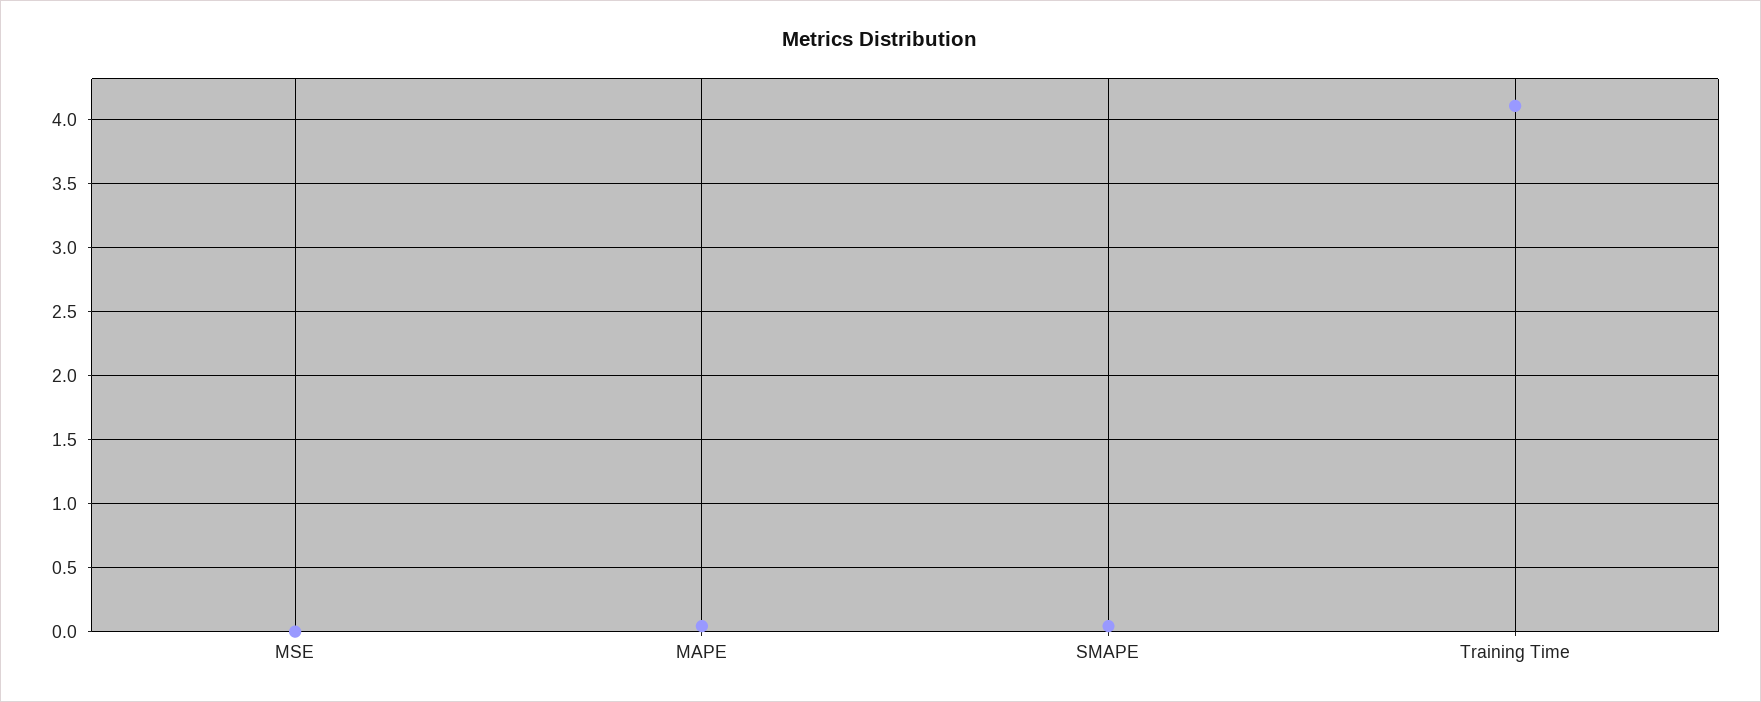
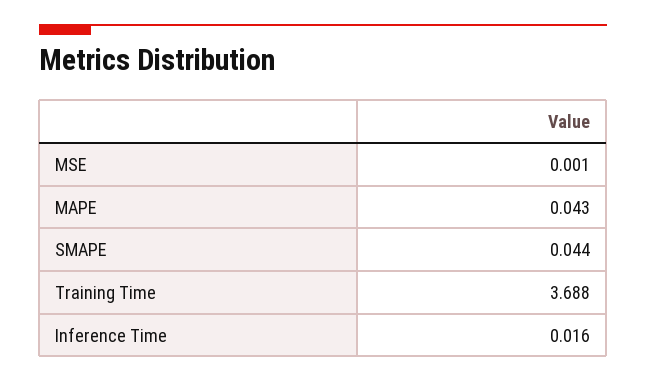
  {
    "MSE": 0.001,
    "MAPE": 0.043,
    "SMAPE": 0.044,
-   "Training Time": 4.1
+   "Training Time": 3.688,
+   "Inference Time": 0.016
  }

